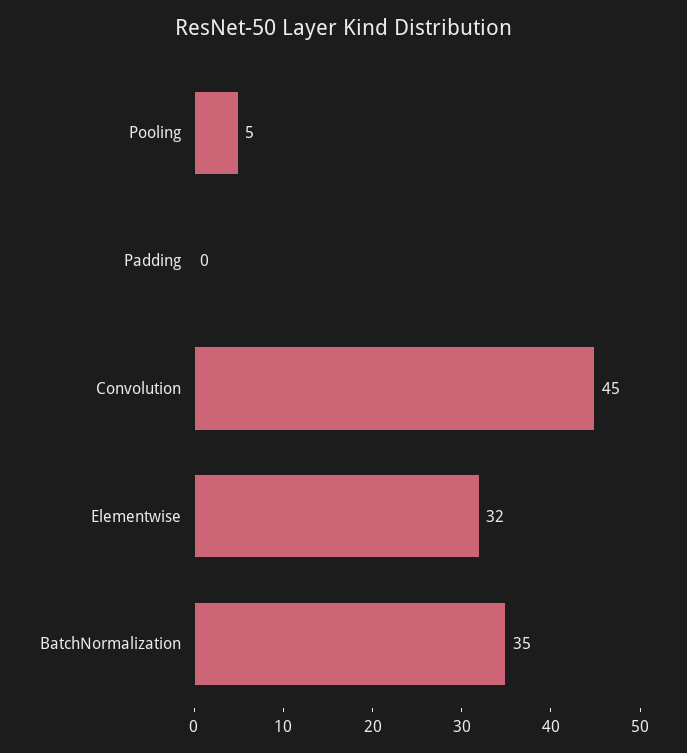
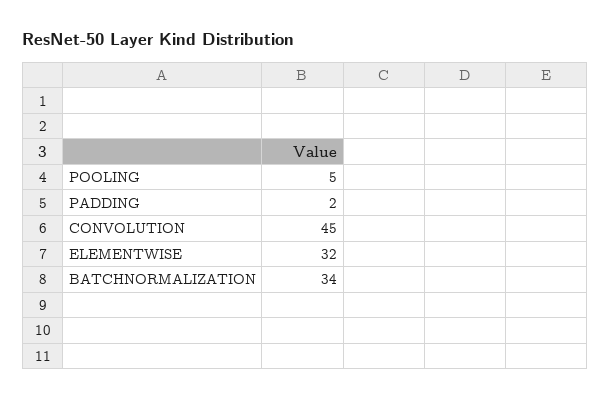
  {
    "Pooling": 5,
-   "Padding": 0,
+   "Padding": 2,
    "Convolution": 45,
    "Elementwise": 32,
-   "BatchNormalization": 35
+   "BatchNormalization": 34
  }

